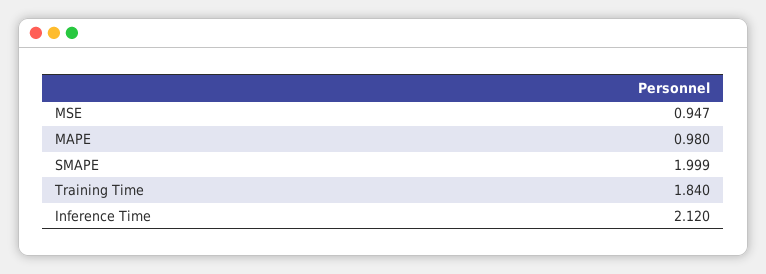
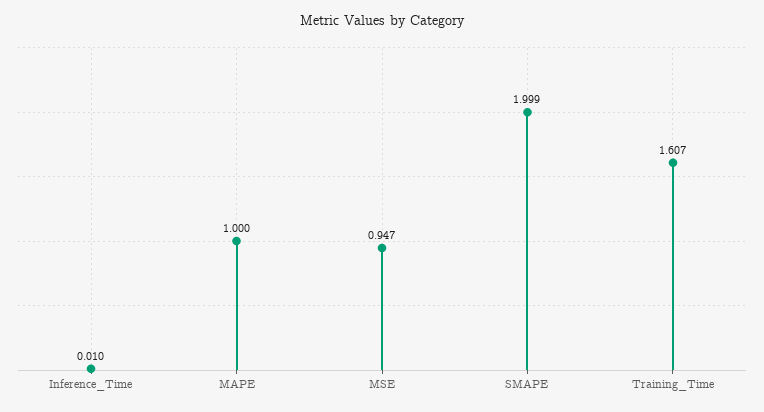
  {
    "MSE": 0.947,
-   "MAPE": 0.98,
+   "MAPE": 1,
    "SMAPE": 1.999,
-   "Training Time": 1.84,
+   "Training Time": 1.607,
-   "Inference Time": 2.12
+   "Inference Time": 0.01
  }

